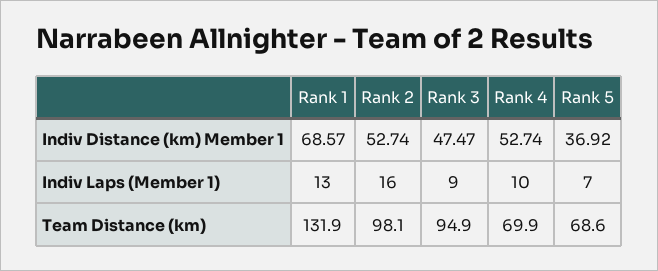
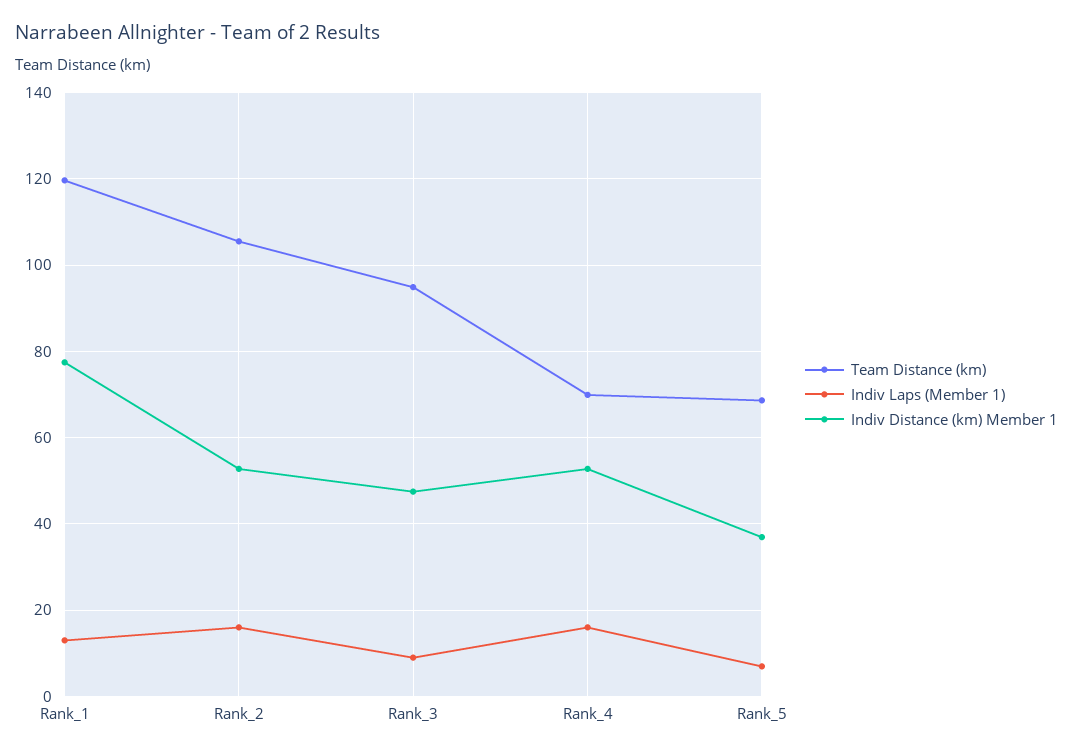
  {
    "Indiv Distance (km) Member 1": {
-     "Rank 1": 68.57,
+     "Rank 1": 78,
      "Rank 2": 52.74,
      "Rank 3": 47.47,
      "Rank 4": 52.74,
      "Rank 5": 36.92
    },
    "Indiv Laps (Member 1)": {
      "Rank 1": 13,
      "Rank 2": 16,
      "Rank 3": 9,
-     "Rank 4": 10,
+     "Rank 4": 16,
      "Rank 5": 7
    },
    "Team Distance (km)": {
-     "Rank 1": 131.9,
+     "Rank 1": 120,
-     "Rank 2": 98.1,
+     "Rank 2": 106,
      "Rank 3": 94.9,
      "Rank 4": 69.9,
      "Rank 5": 68.6
    }
  }

